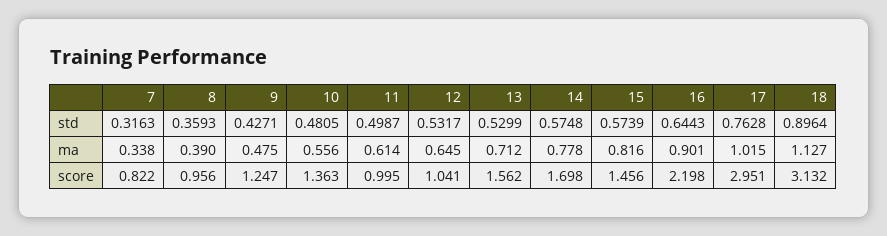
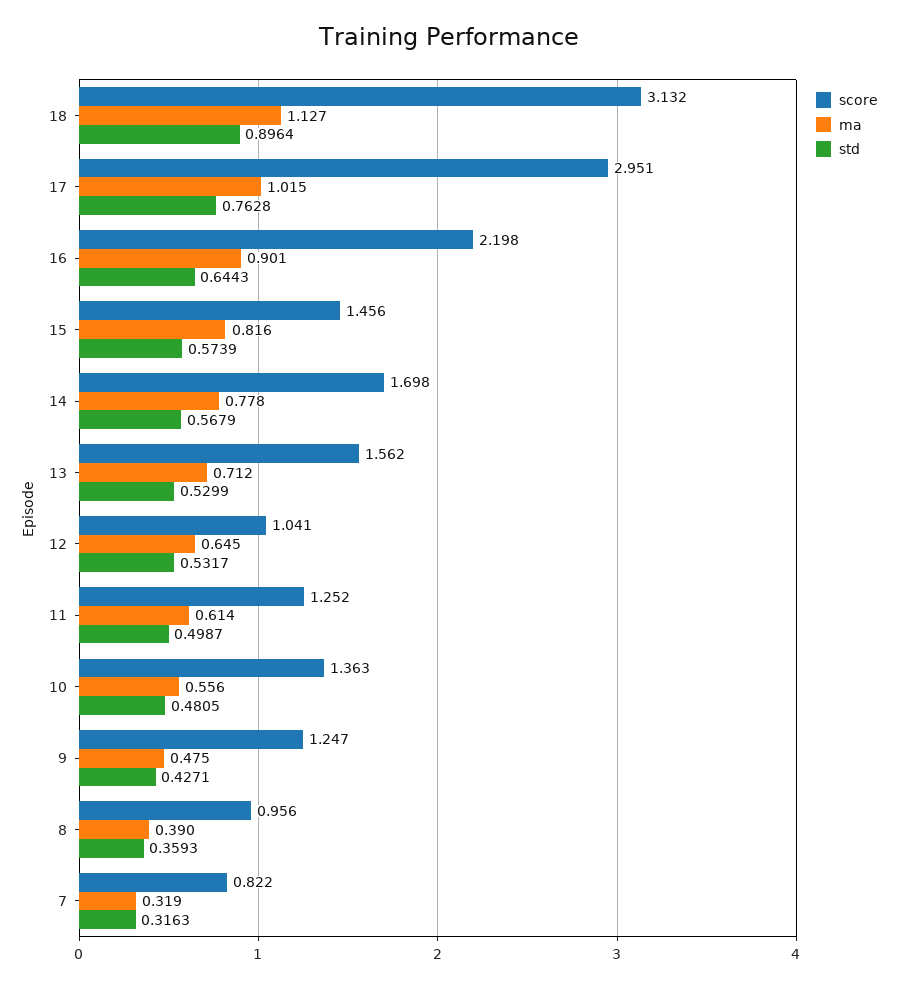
  {
    "std": {
      "7": 0.3163,
      "8": 0.3593,
      "9": 0.4271,
      "10": 0.4805,
      "11": 0.4987,
      "12": 0.5317,
      "13": 0.5299,
-     "14": 0.5748,
+     "14": 0.5679,
      "15": 0.5739,
      "16": 0.6443,
      "17": 0.7628,
      "18": 0.8964
    },
    "ma": {
-     "7": 0.338,
+     "7": 0.319,
      "8": 0.39,
      "9": 0.475,
      "10": 0.556,
      "11": 0.614,
      "12": 0.645,
      "13": 0.712,
      "14": 0.778,
      "15": 0.816,
      "16": 0.901,
      "17": 1.015,
      "18": 1.127
    },
    "score": {
      "7": 0.822,
      "8": 0.956,
      "9": 1.247,
      "10": 1.363,
-     "11": 0.995,
+     "11": 1.252,
      "12": 1.041,
      "13": 1.562,
      "14": 1.698,
      "15": 1.456,
      "16": 2.198,
      "17": 2.951,
      "18": 3.132
    }
  }

